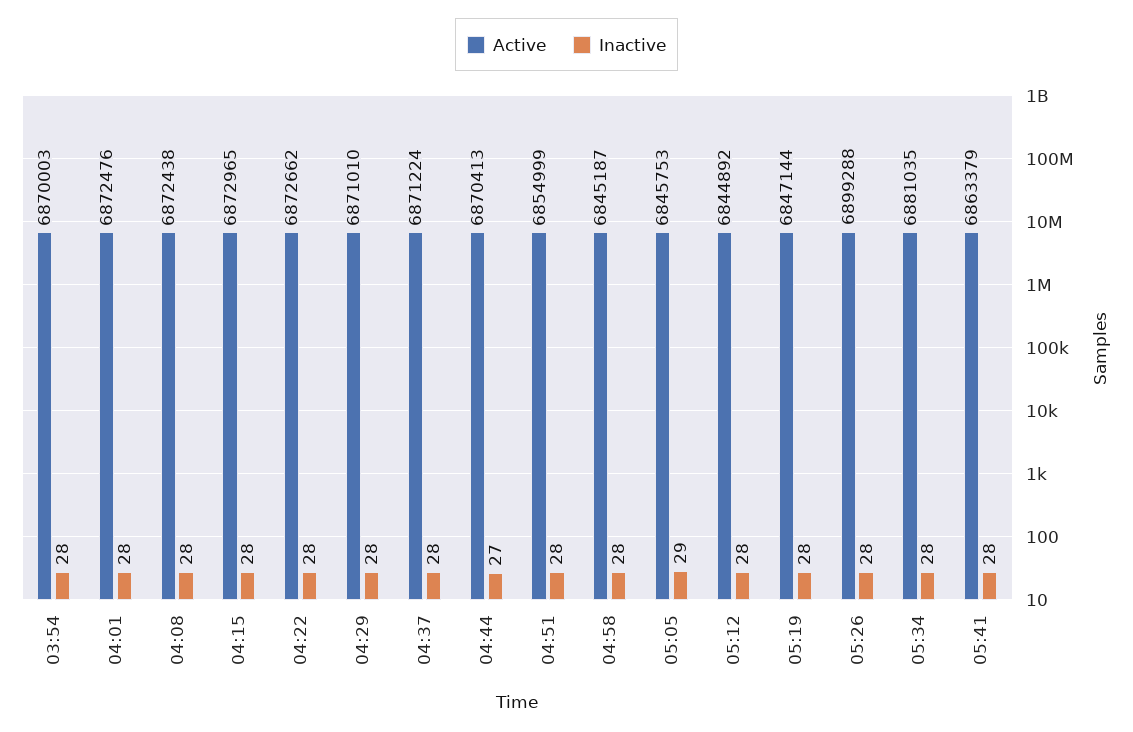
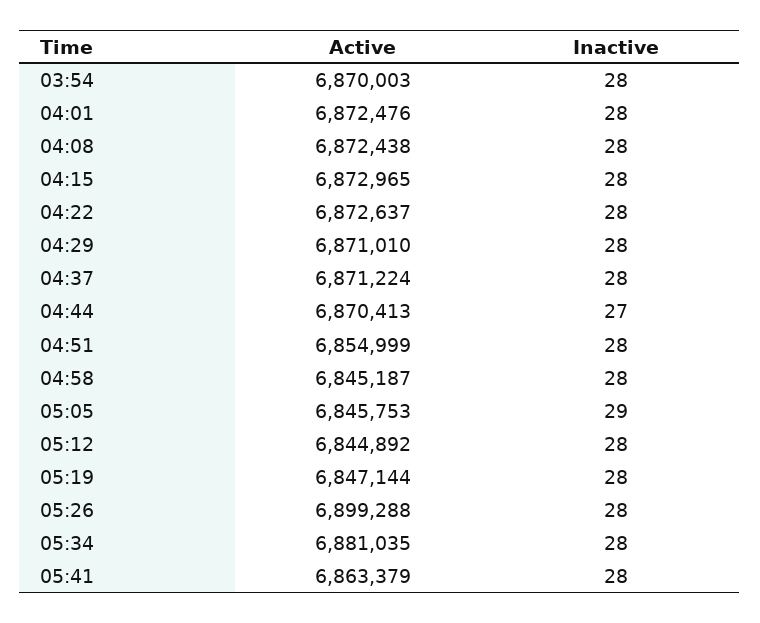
  {
    "Active": {
      "03:54": 6870003,
      "04:01": 6872476,
      "04:08": 6872438,
      "04:15": 6872965,
-     "04:22": 6872662,
+     "04:22": 6872637,
      "04:29": 6871010,
      "04:37": 6871224,
      "04:44": 6870413,
      "04:51": 6854999,
      "04:58": 6845187,
      "05:05": 6845753,
      "05:12": 6844892,
      "05:19": 6847144,
      "05:26": 6899288,
      "05:34": 6881035,
      "05:41": 6863379
    },
    "Inactive": {
      "03:54": 28,
      "04:01": 28,
      "04:08": 28,
      "04:15": 28,
      "04:22": 28,
      "04:29": 28,
      "04:37": 28,
      "04:44": 27,
      "04:51": 28,
      "04:58": 28,
      "05:05": 29,
      "05:12": 28,
      "05:19": 28,
      "05:26": 28,
      "05:34": 28,
      "05:41": 28
    }
  }

